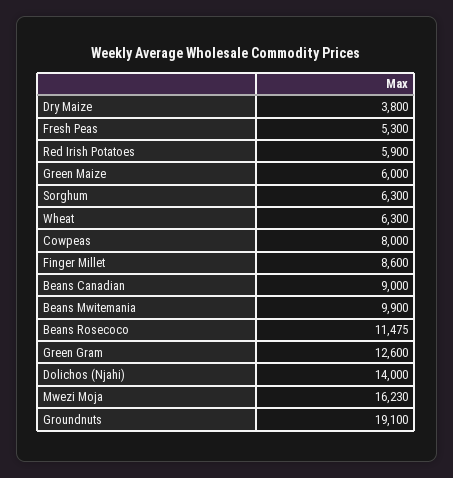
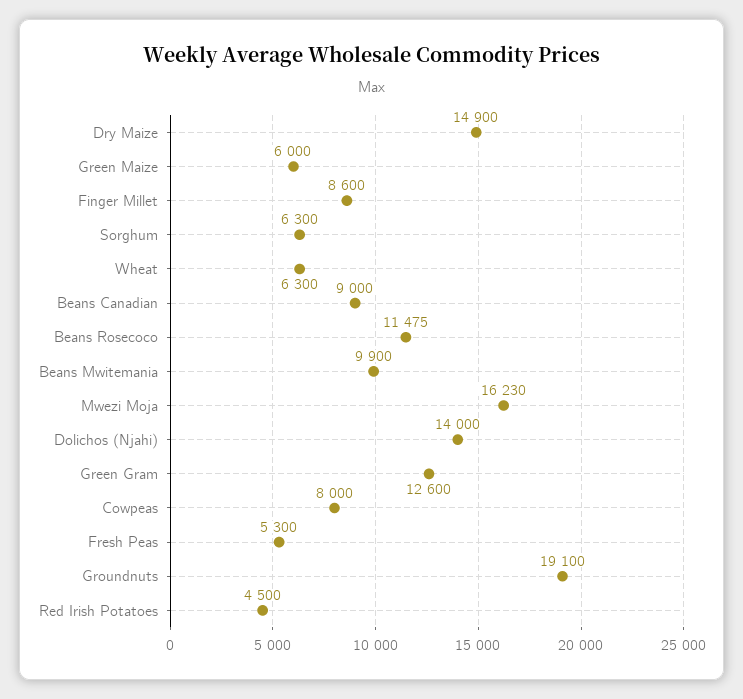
  {
-   "Dry Maize": 3800,
+   "Dry Maize": 14900,
    "Fresh Peas": 5300,
-   "Red Irish Potatoes": 5900,
+   "Red Irish Potatoes": 4500,
    "Green Maize": 6000,
    "Sorghum": 6300,
    "Wheat": 6300,
    "Cowpeas": 8000,
    "Finger Millet": 8600,
    "Beans Canadian": 9000,
    "Beans Mwitemania": 9900,
    "Beans Rosecoco": 11475,
    "Green Gram": 12600,
    "Dolichos (Njahi)": 14000,
    "Mwezi Moja": 16230,
    "Groundnuts": 19100
  }

